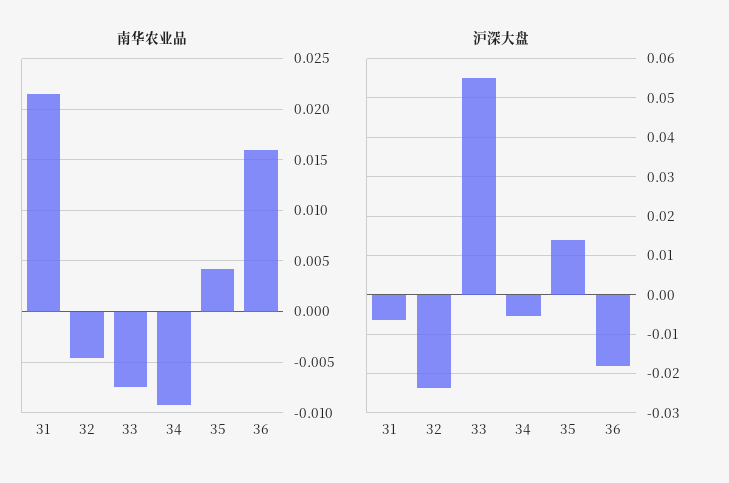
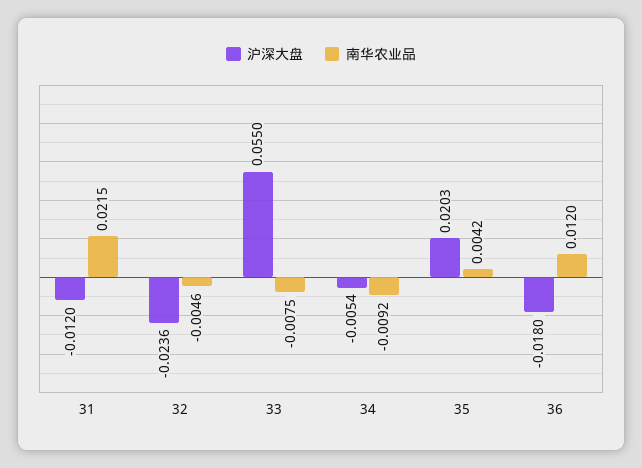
  {
    "南华农业品": {
      "31": 0.0215,
      "32": -0.0046,
      "33": -0.0075,
      "34": -0.0092,
      "35": 0.0042,
-     "36": 0.016
+     "36": 0.012
    },
    "沪深大盘": {
-     "31": -0.006,
+     "31": -0.012,
      "32": -0.0236,
      "33": 0.055,
      "34": -0.0054,
-     "35": 0.014,
+     "35": 0.0203,
      "36": -0.018
    }
  }

